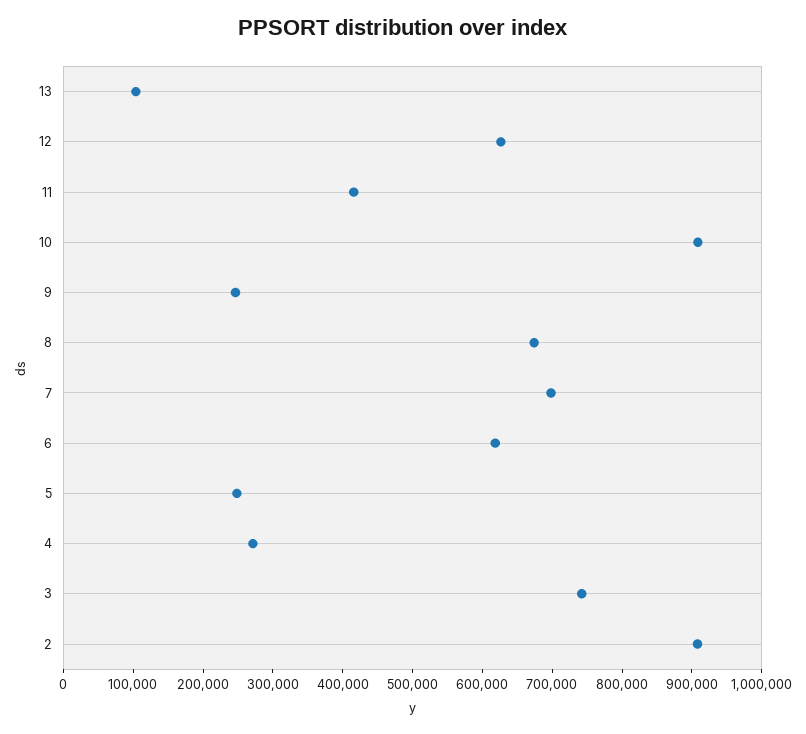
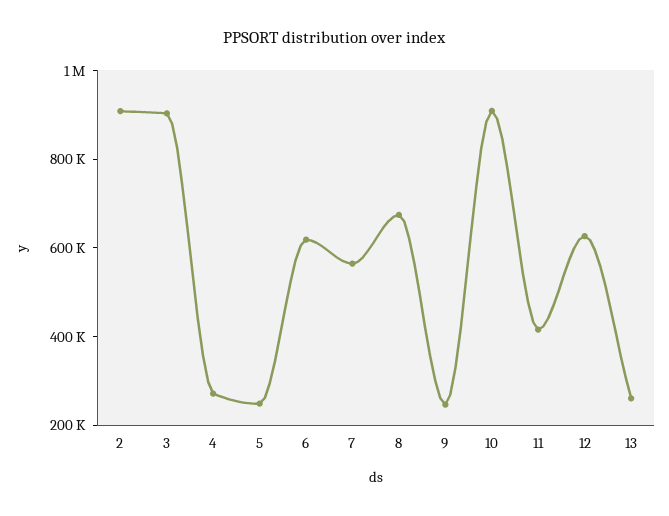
  {
-   "13": 100000,
+   "13": 250000,
    "12": 620000,
    "11": 420000,
    "10": 900000,
    "9": 240000,
    "8": 680000,
-   "7": 700000,
+   "7": 550000,
    "6": 620000,
    "5": 240000,
    "4": 280000,
-   "3": 740000,
+   "3": 900000,
    "2": 900000
  }

